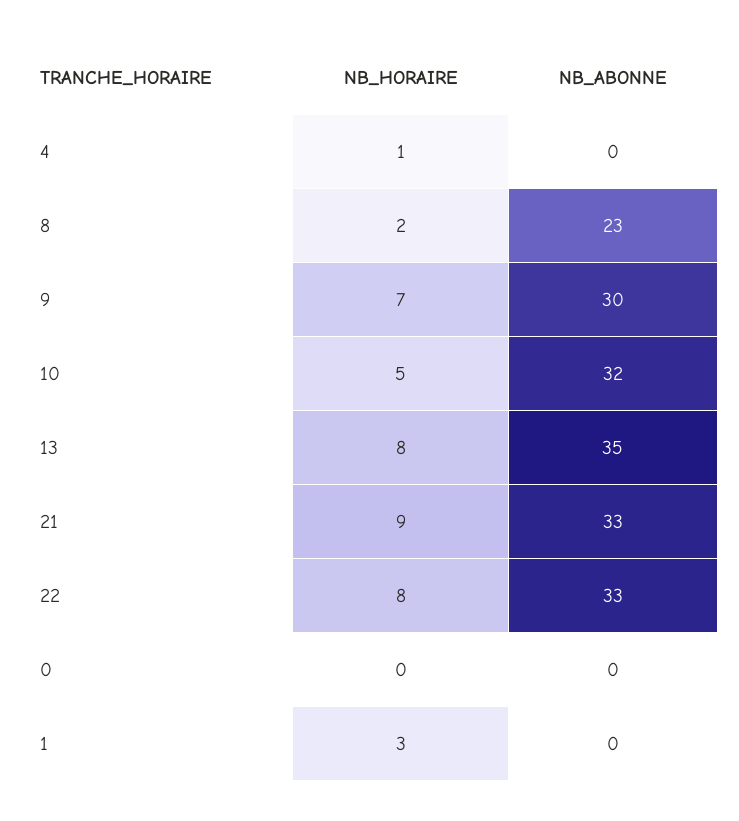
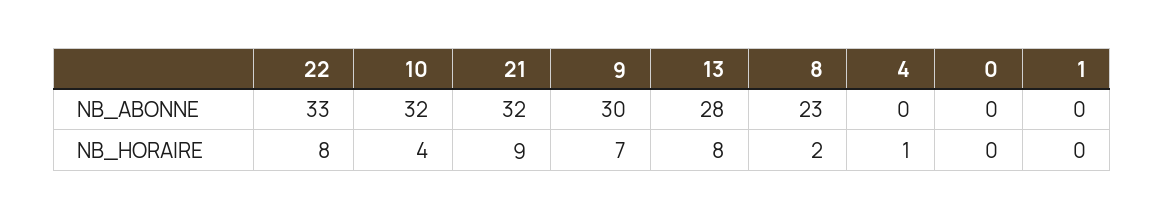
  {
    "NB_HORAIRE": {
      "4": 1,
      "8": 2,
      "9": 7,
-     "10": 5,
+     "10": 4,
      "13": 8,
      "21": 9,
      "22": 8,
      "0": 0,
-     "1": 3
+     "1": 0
    },
    "NB_ABONNE": {
      "4": 0,
      "8": 23,
      "9": 30,
      "10": 32,
-     "13": 35,
+     "13": 28,
-     "21": 33,
+     "21": 32,
      "22": 33,
      "0": 0,
      "1": 0
    }
  }

